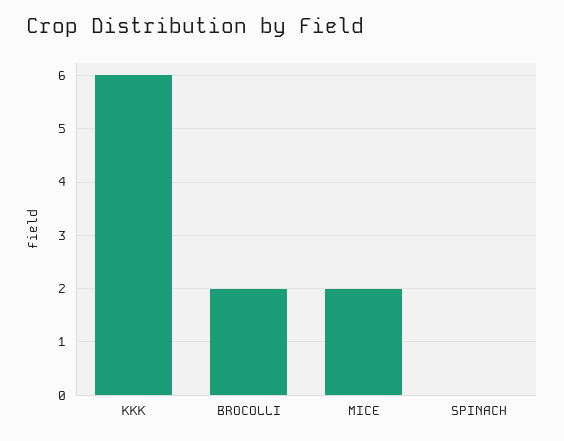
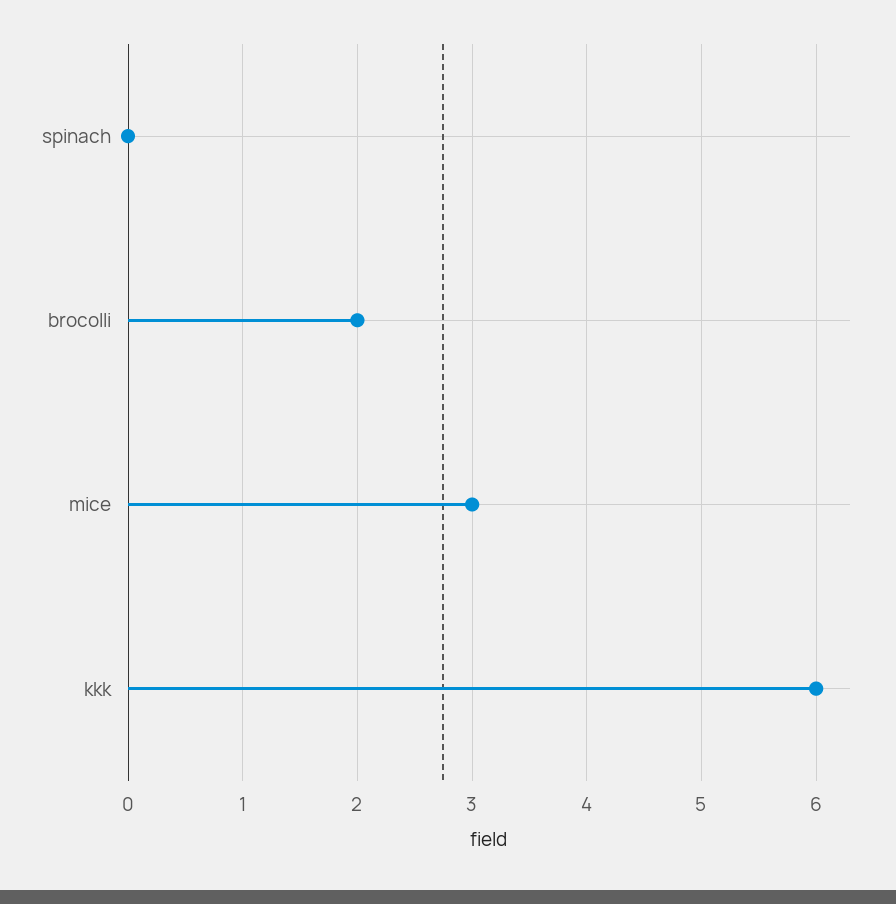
  {
    "KKK": 6,
    "BROCOLLI": 2,
-   "MICE": 2,
+   "MICE": 3,
    "SPINACH": 0
  }

